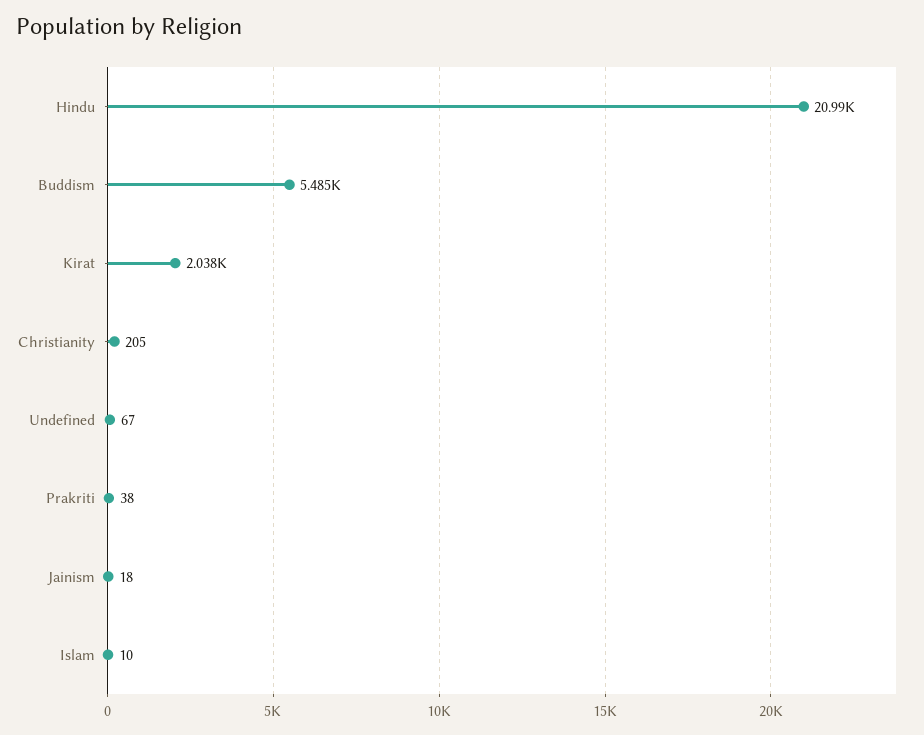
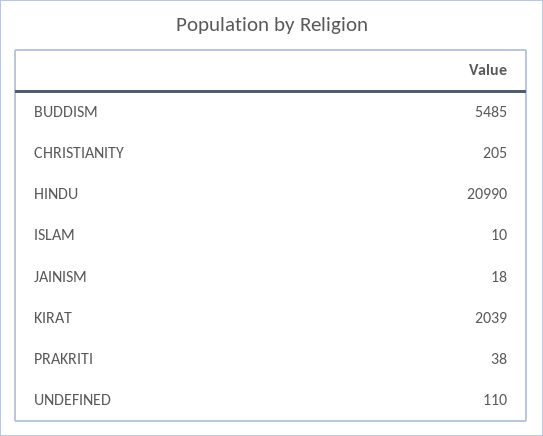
  {
    "Hindu": 20990,
    "Buddism": 5485,
-   "Kirat": 2038,
+   "Kirat": 2039,
    "Christianity": 205,
-   "Undefined": 67,
+   "Undefined": 110,
    "Prakriti": 38,
    "Jainism": 18,
    "Islam": 10
  }

